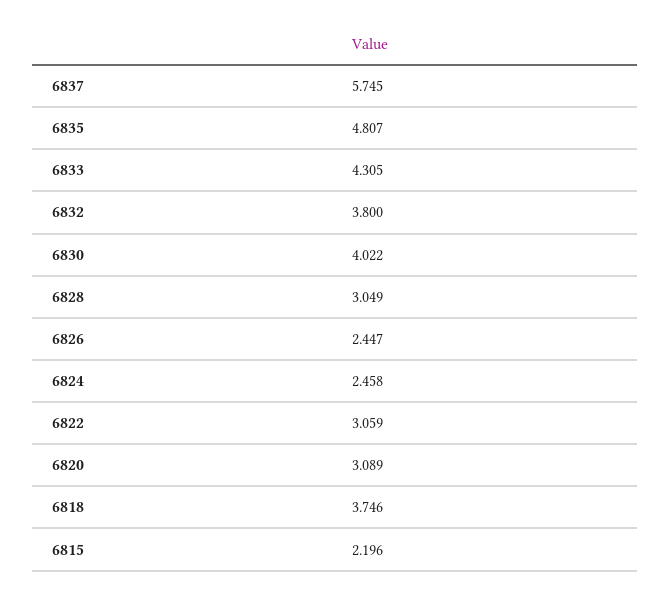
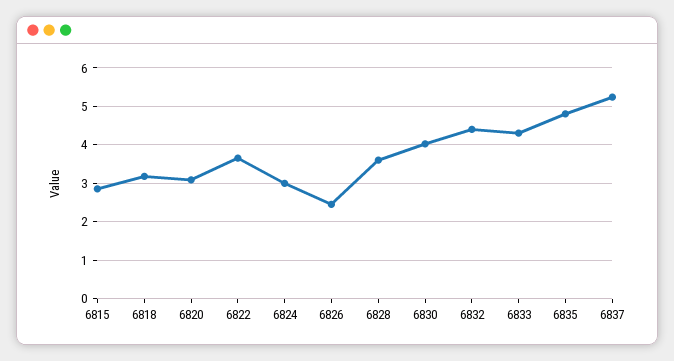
  {
-   "6837": 5.745,
+   "6837": 5.2,
    "6835": 4.807,
    "6833": 4.305,
-   "6832": 3.8,
+   "6832": 4.4,
    "6830": 4.022,
-   "6828": 3.049,
+   "6828": 3.6,
    "6826": 2.447,
-   "6824": 2.458,
+   "6824": 3,
-   "6822": 3.059,
+   "6822": 3.6,
    "6820": 3.089,
-   "6818": 3.746,
+   "6818": 3.2,
-   "6815": 2.196
+   "6815": 2.8
  }

